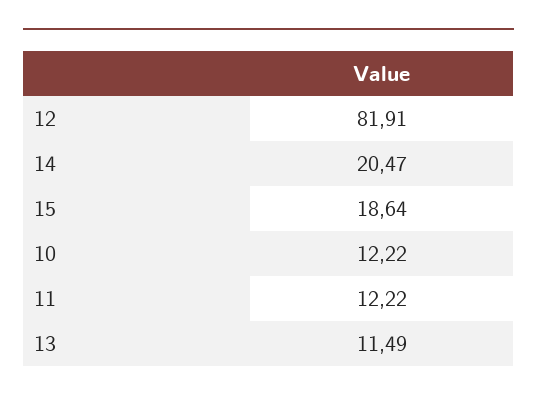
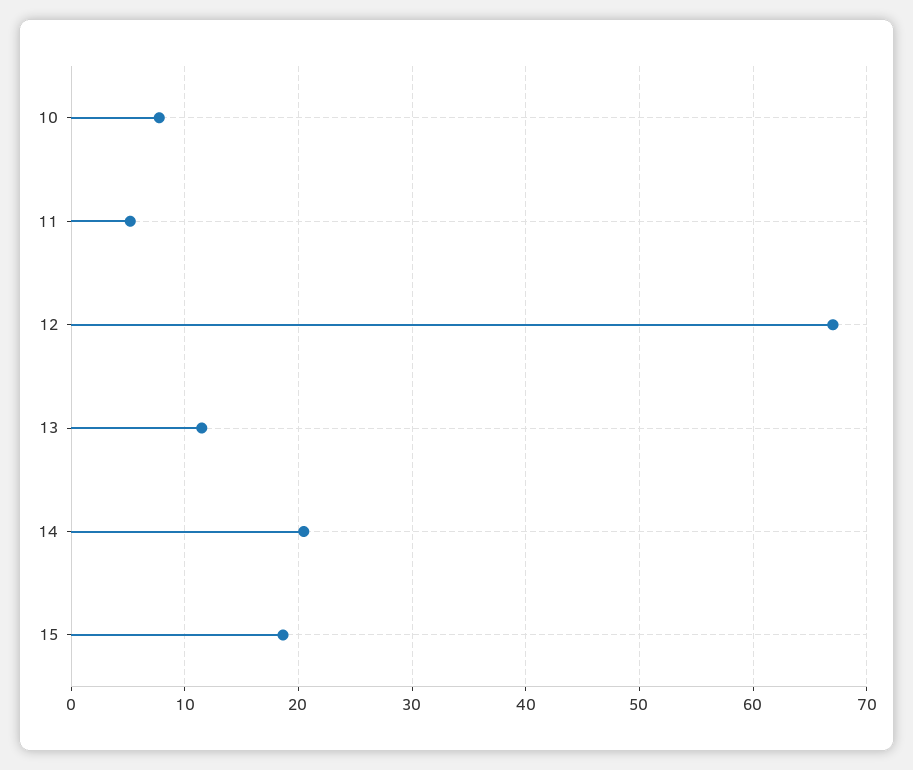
  {
-   "12": 81.91,
+   "12": 67,
    "14": 20.47,
    "15": 18.64,
-   "10": 12.22,
+   "10": 8,
-   "11": 12.22,
+   "11": 5,
    "13": 11.49
  }

